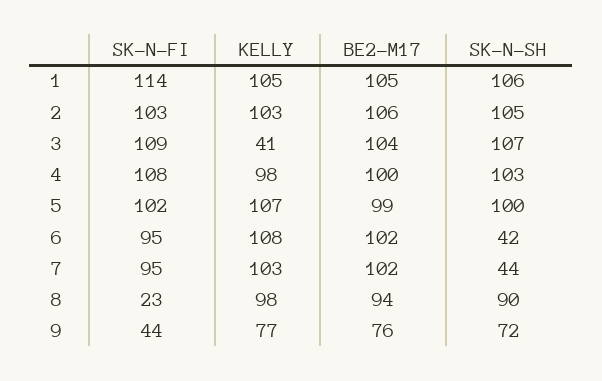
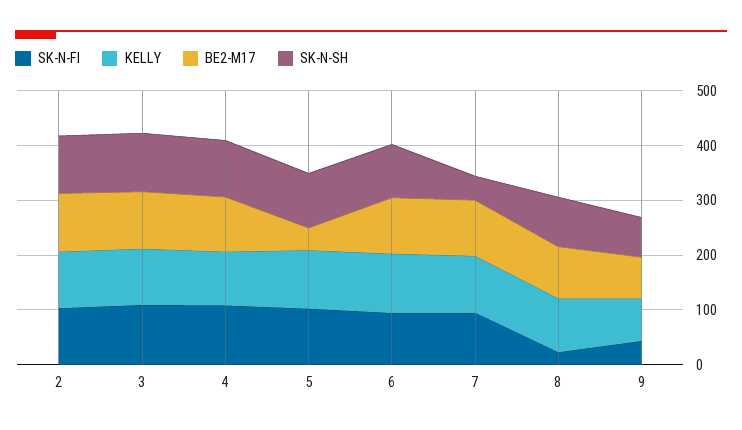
  {
    "SK-N-FI": {
-     "1": 114,
      "2": 103,
      "3": 109,
      "4": 108,
      "5": 102,
      "6": 95,
      "7": 95,
      "8": 23,
      "9": 44
    },
    "KELLY": {
-     "1": 105,
      "2": 103,
-     "3": 41,
+     "3": 100,
      "4": 98,
      "5": 107,
      "6": 108,
      "7": 103,
      "8": 98,
      "9": 77
    },
    "BE2-M17": {
-     "1": 105,
      "2": 106,
      "3": 104,
      "4": 100,
-     "5": 99,
+     "5": 40,
      "6": 102,
      "7": 102,
      "8": 94,
      "9": 76
    },
    "SK-N-SH": {
-     "1": 106,
      "2": 105,
      "3": 107,
      "4": 103,
      "5": 100,
-     "6": 42,
+     "6": 100,
      "7": 44,
      "8": 90,
      "9": 72
    }
  }

